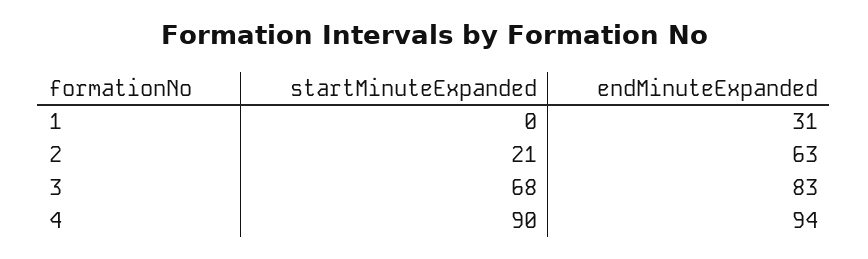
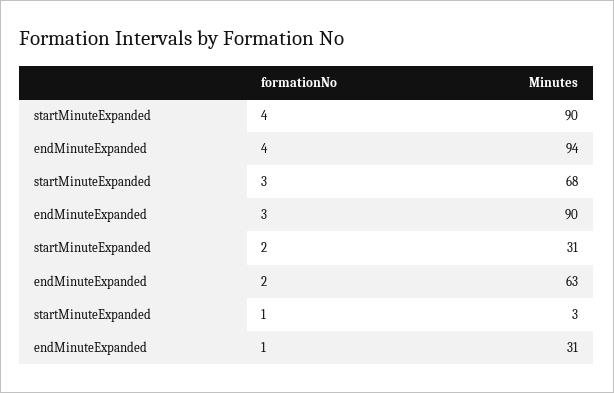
  {
    "startMinuteExpanded": {
-     "1": 0,
+     "1": 3,
-     "2": 21,
+     "2": 31,
      "3": 68,
      "4": 90
    },
    "endMinuteExpanded": {
      "1": 31,
      "2": 63,
-     "3": 83,
+     "3": 90,
      "4": 94
    }
  }

